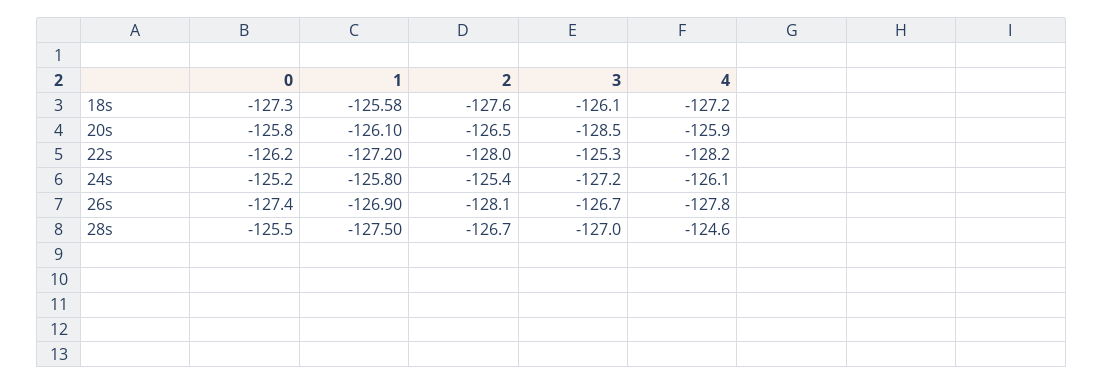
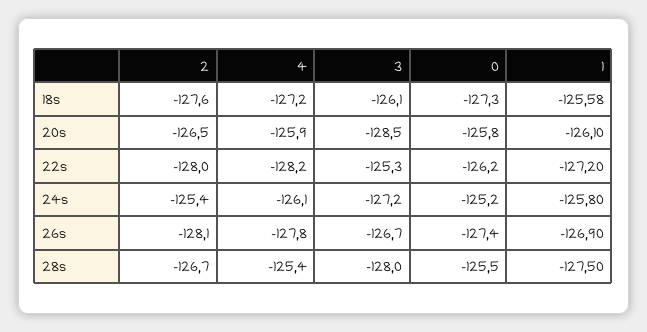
  {
    "0": {
      "18s": -127.3,
      "20s": -125.8,
      "22s": -126.2,
      "24s": -125.2,
      "26s": -127.4,
      "28s": -125.5
    },
    "1": {
      "18s": -125.58,
      "20s": -126.1,
      "22s": -127.2,
      "24s": -125.8,
      "26s": -126.9,
      "28s": -127.5
    },
    "2": {
      "18s": -127.6,
      "20s": -126.5,
      "22s": -128,
      "24s": -125.4,
      "26s": -128.1,
      "28s": -126.7
    },
    "3": {
      "18s": -126.1,
      "20s": -128.5,
      "22s": -125.3,
      "24s": -127.2,
      "26s": -126.7,
-     "28s": -127
+     "28s": -128
    },
    "4": {
      "18s": -127.2,
      "20s": -125.9,
      "22s": -128.2,
      "24s": -126.1,
      "26s": -127.8,
-     "28s": -124.6
+     "28s": -125.4
    }
  }

